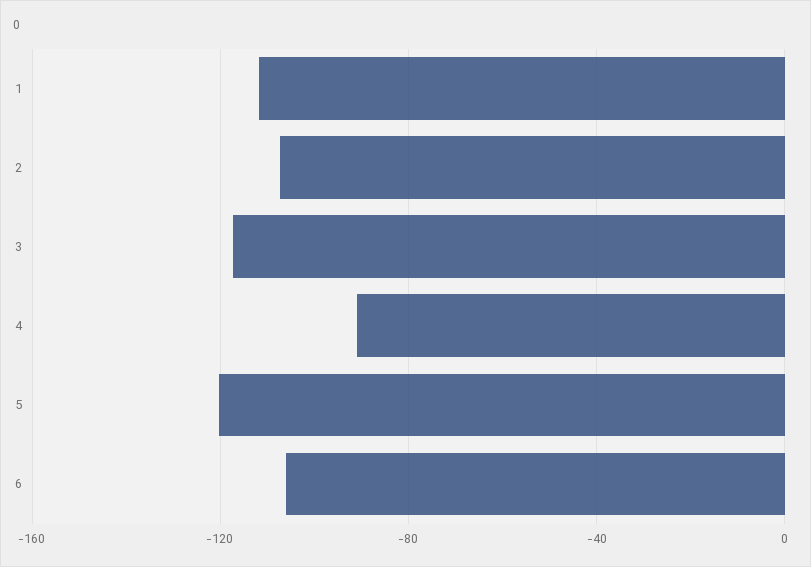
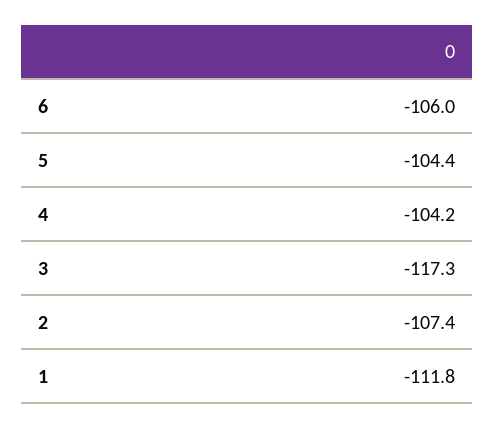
  {
    "1": -111.8,
    "2": -107.4,
    "3": -117.3,
-   "4": -90,
+   "4": -104.2,
-   "5": -120,
+   "5": -104.4,
    "6": -106
  }

